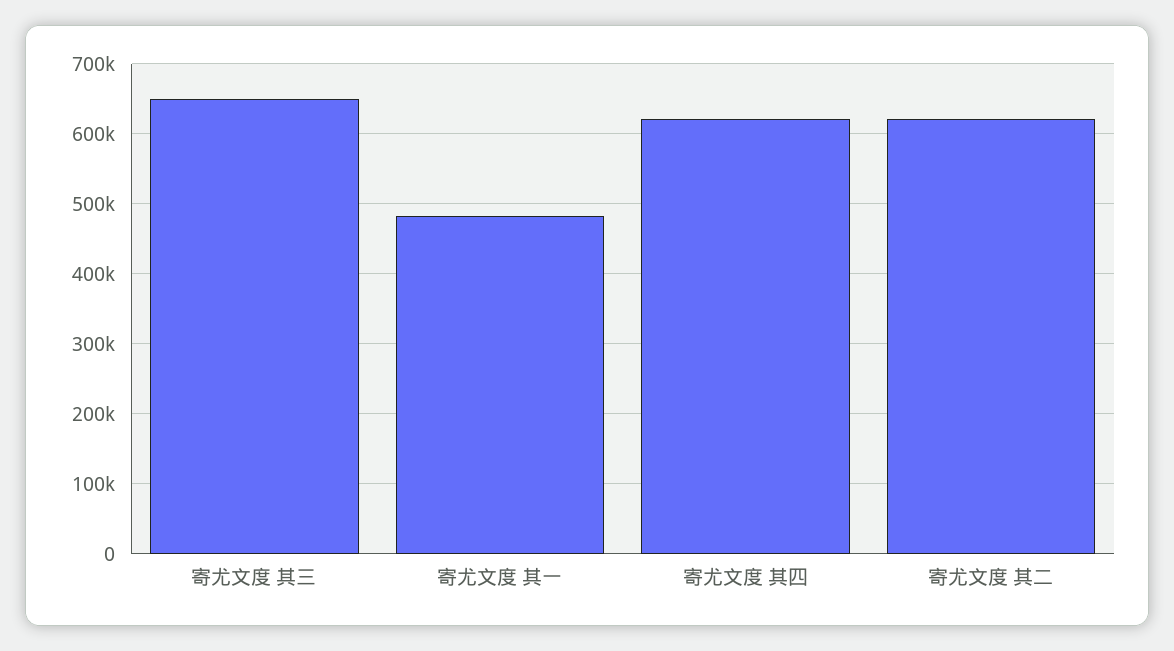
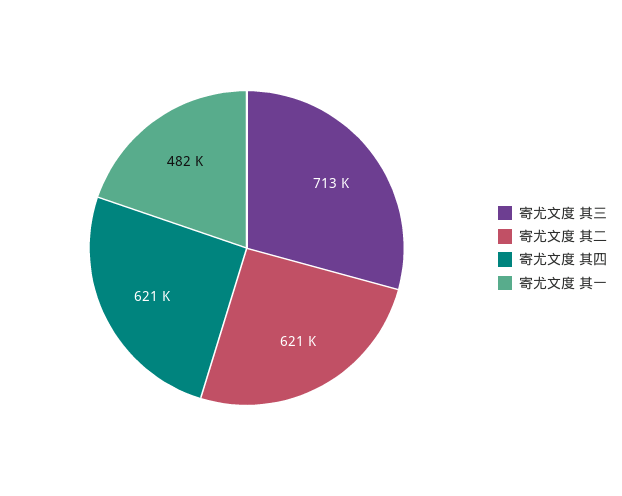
  {
-   "寄尤文度 其三": 650000,
+   "寄尤文度 其三": 713000,
    "寄尤文度 其一": 482000,
    "寄尤文度 其四": 621000,
    "寄尤文度 其二": 621000
  }

